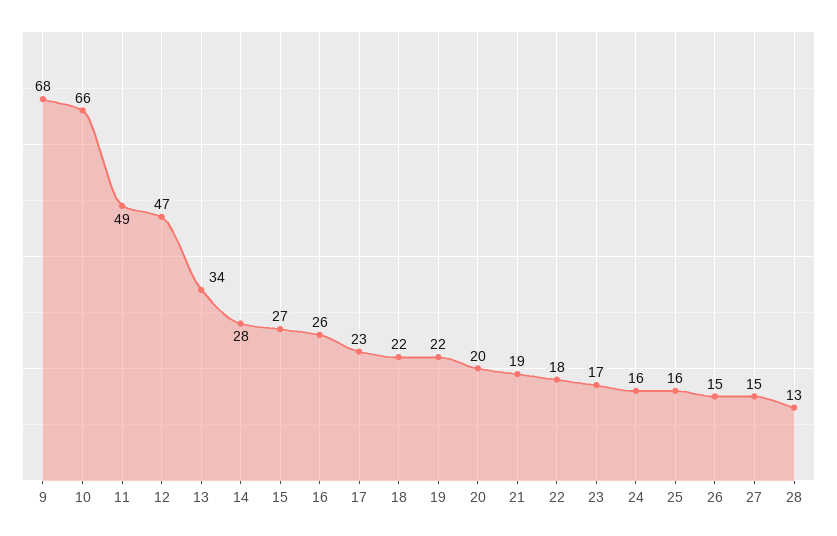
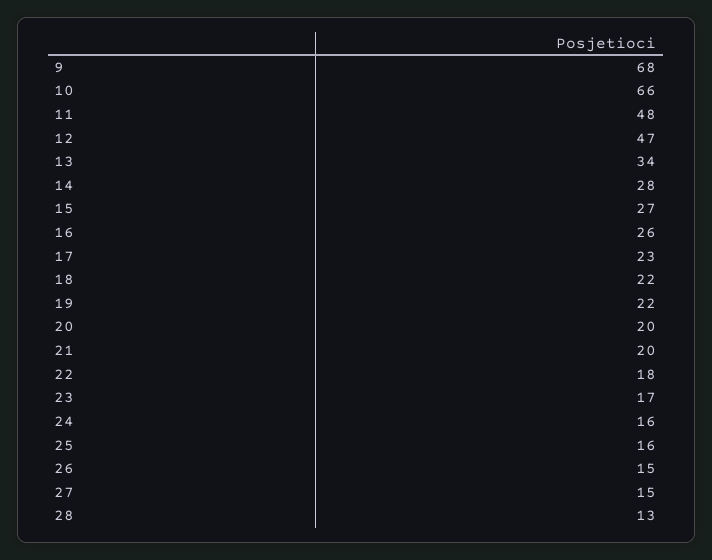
  {
    "9": 68,
    "10": 66,
-   "11": 49,
+   "11": 48,
    "12": 47,
    "13": 34,
    "14": 28,
    "15": 27,
    "16": 26,
    "17": 23,
    "18": 22,
    "19": 22,
    "20": 20,
-   "21": 19,
+   "21": 20,
    "22": 18,
    "23": 17,
    "24": 16,
    "25": 16,
    "26": 15,
    "27": 15,
    "28": 13
  }

